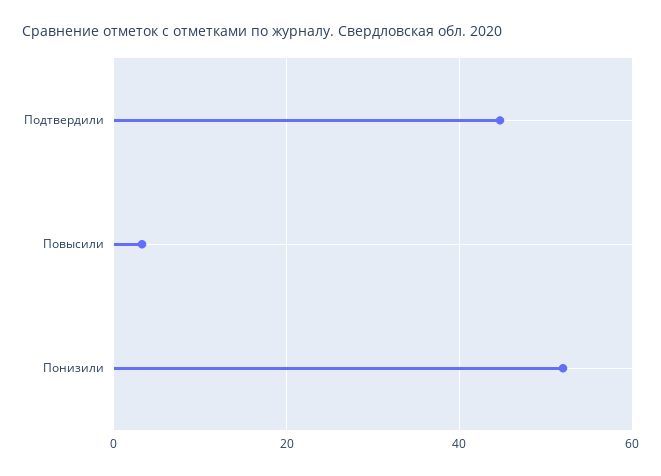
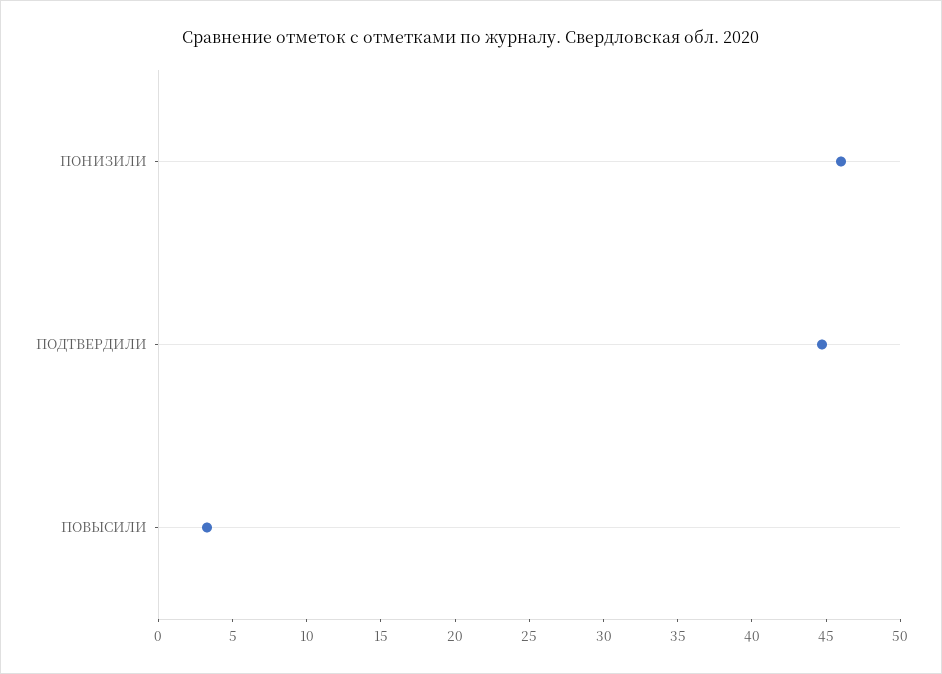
  {
    "Подтвердили": 45,
    "Повысили": 3,
-   "Понизили": 52
+   "Понизили": 46
  }

